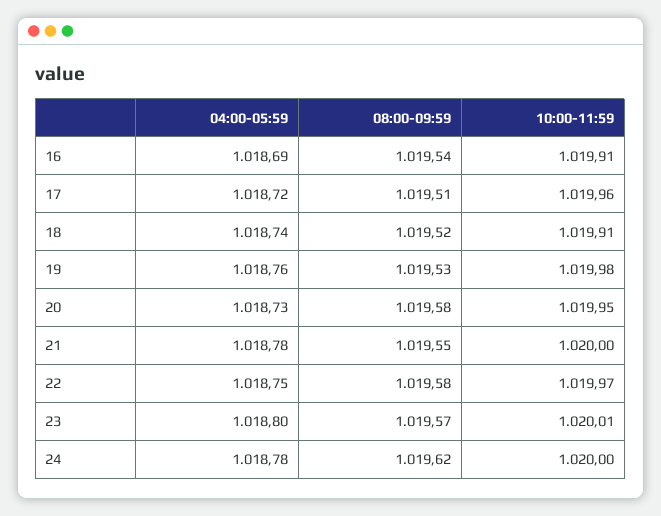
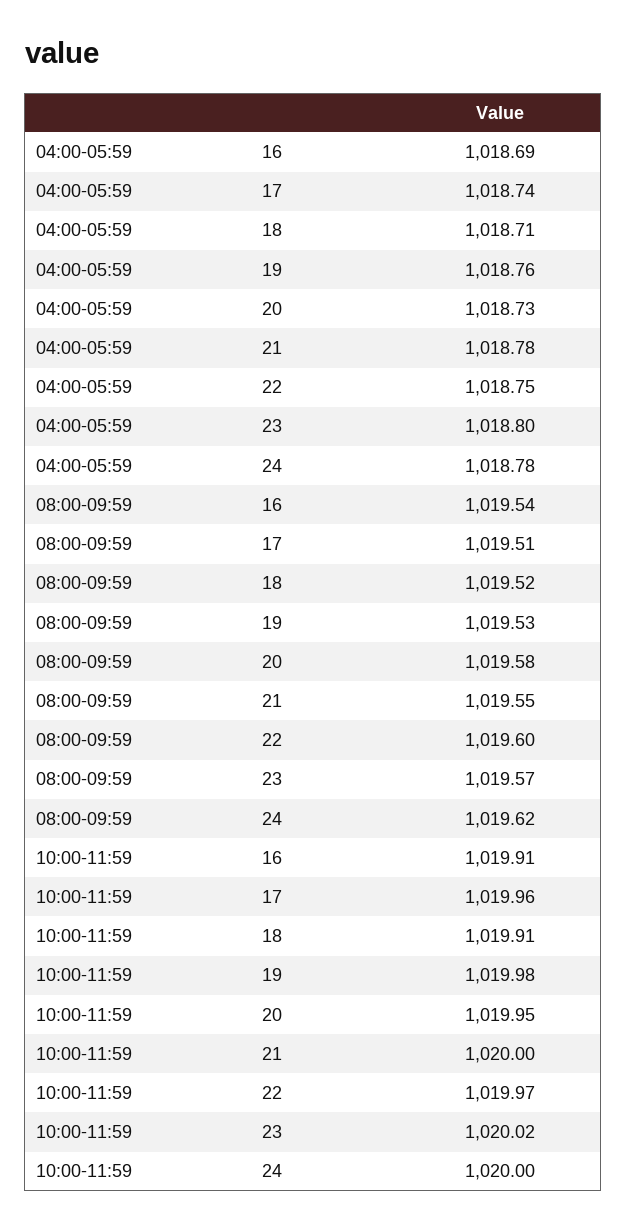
  {
    "04:00-05:59": {
      "16": 1018.69,
-     "17": 1018.72,
+     "17": 1018.74,
-     "18": 1018.74,
+     "18": 1018.71,
      "19": 1018.76,
      "20": 1018.73,
      "21": 1018.78,
      "22": 1018.75,
      "23": 1018.8,
      "24": 1018.78
    },
    "08:00-09:59": {
      "16": 1019.54,
      "17": 1019.51,
      "18": 1019.52,
      "19": 1019.53,
      "20": 1019.58,
      "21": 1019.55,
-     "22": 1019.58,
+     "22": 1019.6,
      "23": 1019.57,
      "24": 1019.62
    },
    "10:00-11:59": {
      "16": 1019.91,
      "17": 1019.96,
      "18": 1019.91,
      "19": 1019.98,
      "20": 1019.95,
      "21": 1020,
      "22": 1019.97,
-     "23": 1020.01,
+     "23": 1020.02,
      "24": 1020
    }
  }

